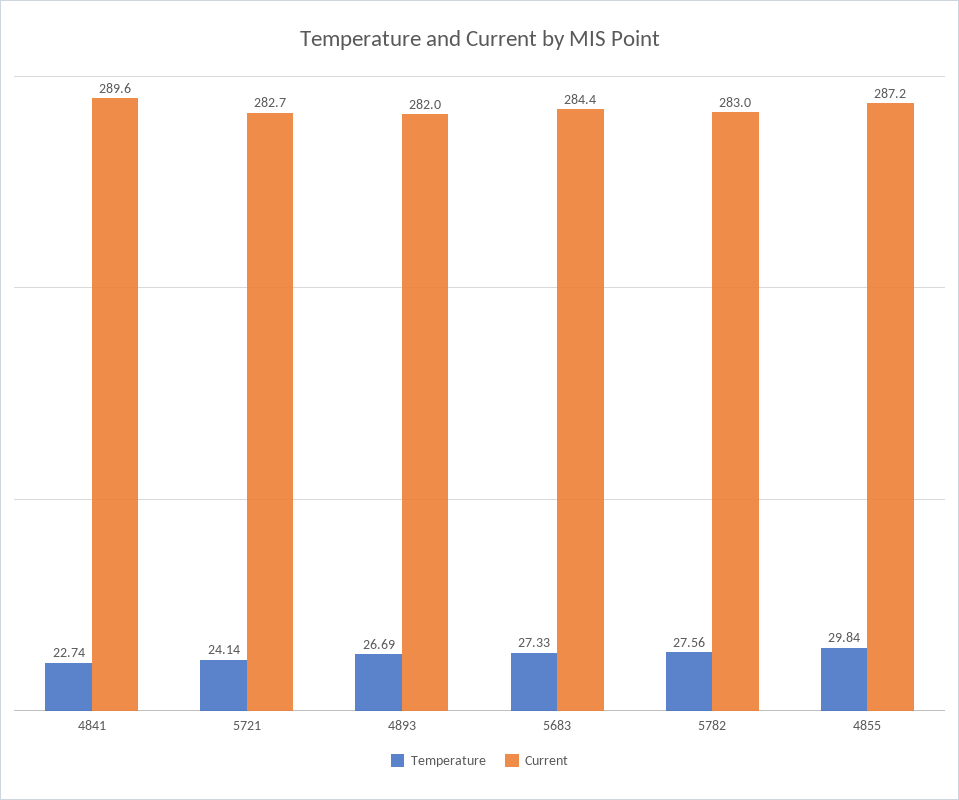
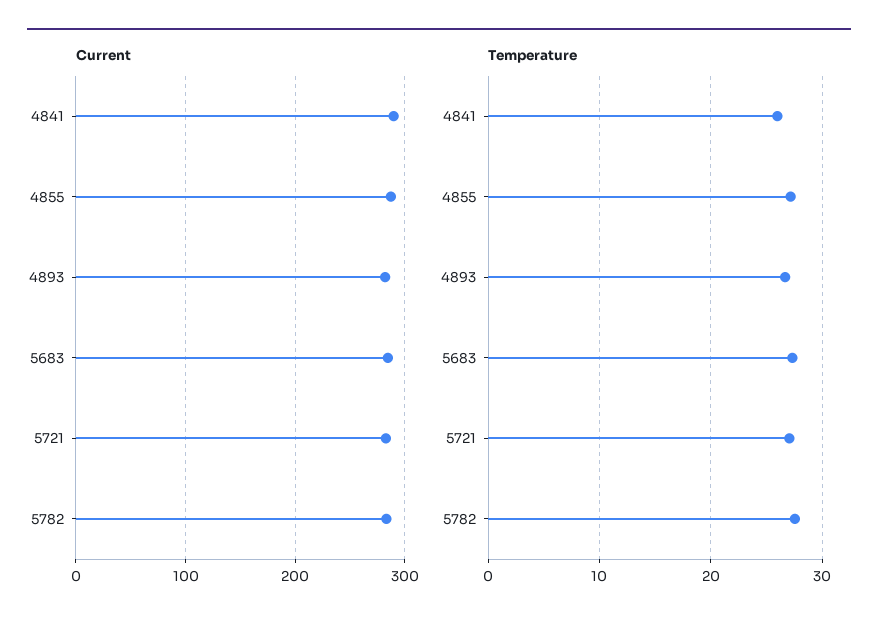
  {
    "Temperature": {
-     "4841": 22.74,
+     "4841": 26,
-     "5721": 24.14,
+     "5721": 27,
      "4893": 26.69,
      "5683": 27.33,
      "5782": 27.56,
-     "4855": 29.84
+     "4855": 27
    },
    "Current": {
      "4841": 289.6,
      "5721": 282.7,
      "4893": 282,
      "5683": 284.4,
      "5782": 283,
      "4855": 287.2
    }
  }

